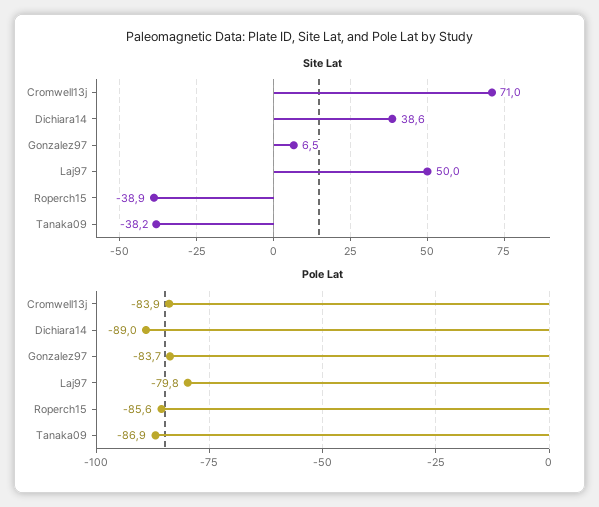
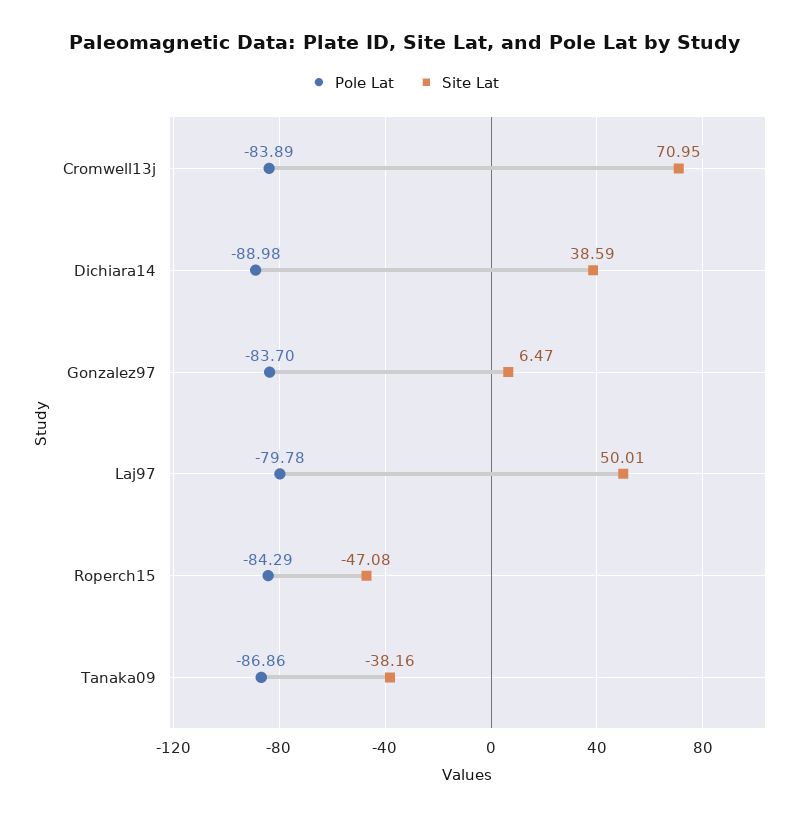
  {
    "Site Lat": {
      "Cromwell13j": 70.95,
      "Dichiara14": 38.59,
      "Gonzalez97": 6.47,
      "Laj97": 50.01,
-     "Roperch15": -38.9,
+     "Roperch15": -47.08,
      "Tanaka09": -38.16
    },
    "Pole Lat": {
      "Cromwell13j": -83.89,
      "Dichiara14": -88.98,
      "Gonzalez97": -83.7,
      "Laj97": -79.78,
-     "Roperch15": -85.6,
+     "Roperch15": -84.29,
      "Tanaka09": -86.86
    }
  }

